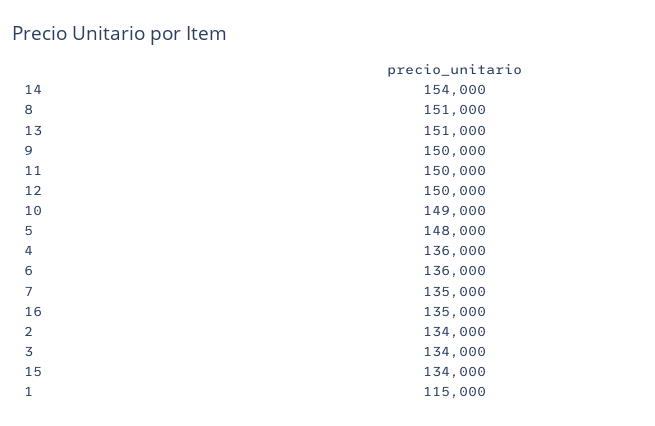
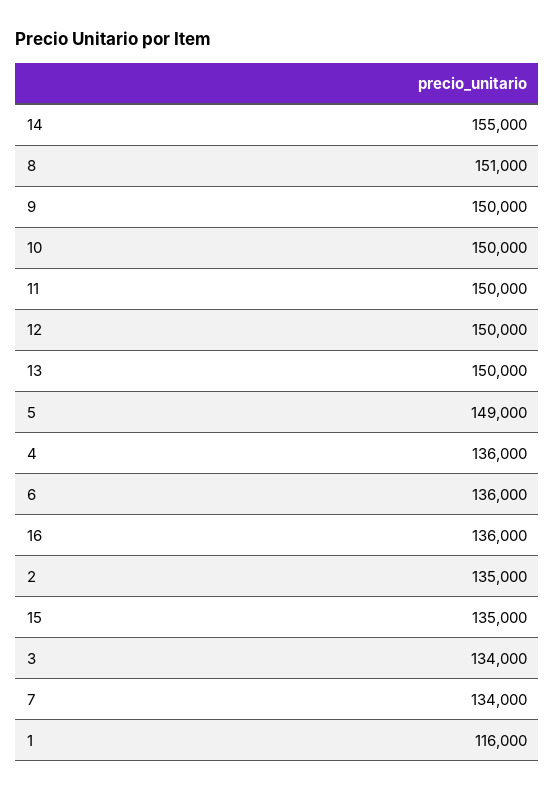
  {
-   "14": 154000,
+   "14": 155000,
    "8": 151000,
-   "13": 151000,
+   "13": 150000,
    "9": 150000,
    "11": 150000,
    "12": 150000,
-   "10": 149000,
+   "10": 150000,
-   "5": 148000,
+   "5": 149000,
    "4": 136000,
    "6": 136000,
-   "7": 135000,
+   "7": 134000,
-   "16": 135000,
+   "16": 136000,
-   "2": 134000,
+   "2": 135000,
    "3": 134000,
-   "15": 134000,
+   "15": 135000,
-   "1": 115000
+   "1": 116000
  }

